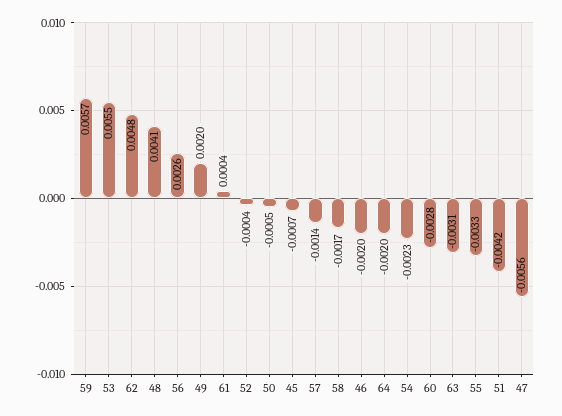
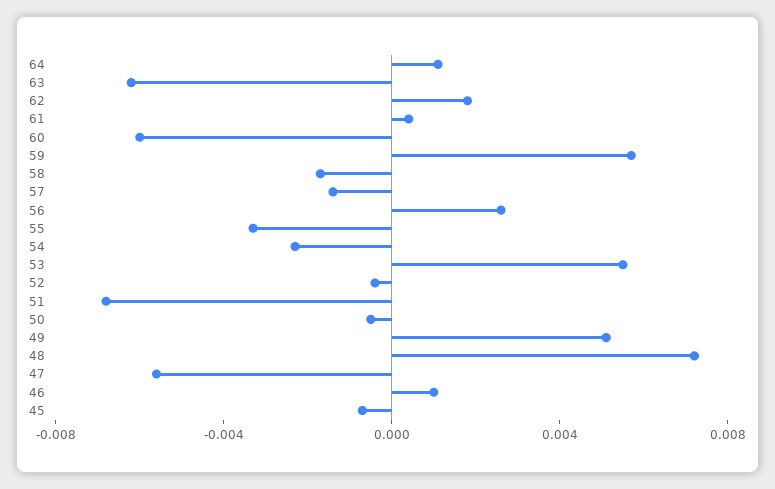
  {
    "59": 0.0057,
    "53": 0.0055,
-   "62": 0.0048,
+   "62": 0.002,
-   "48": 0.0041,
+   "48": 0.007,
    "56": 0.0026,
-   "49": 0.002,
+   "49": 0.005,
    "61": 0.0004,
    "52": -0.0004,
    "50": -0.0005,
    "45": -0.0007,
    "57": -0.0014,
    "58": -0.0017,
-   "46": -0.002,
+   "46": 0.001,
-   "64": -0.002,
+   "64": 0.001,
    "54": -0.0023,
-   "60": -0.0028,
+   "60": -0.006,
-   "63": -0.0031,
+   "63": -0.006,
    "55": -0.0033,
-   "51": -0.0042,
+   "51": -0.007,
    "47": -0.0056
  }

